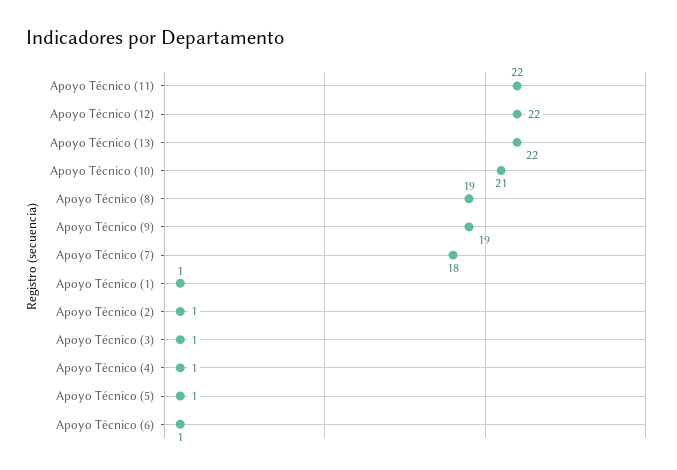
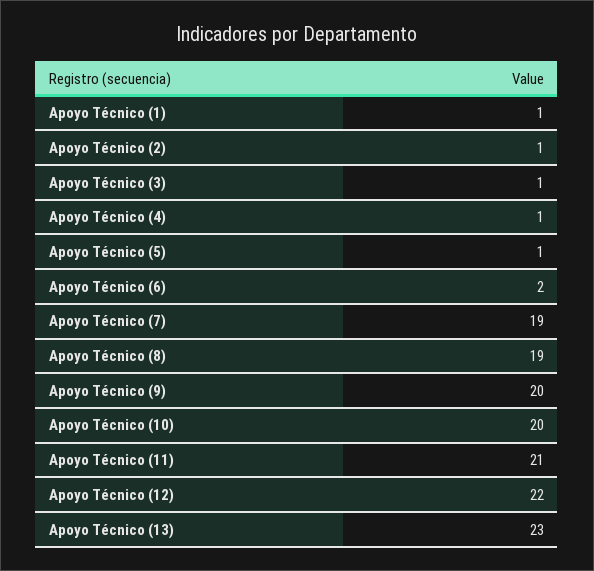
  {
-   "Apoyo Técnico (11)": 22,
+   "Apoyo Técnico (11)": 21,
    "Apoyo Técnico (12)": 22,
-   "Apoyo Técnico (13)": 22,
+   "Apoyo Técnico (13)": 23,
-   "Apoyo Técnico (10)": 21,
+   "Apoyo Técnico (10)": 20,
    "Apoyo Técnico (8)": 19,
-   "Apoyo Técnico (9)": 19,
+   "Apoyo Técnico (9)": 20,
-   "Apoyo Técnico (7)": 18,
+   "Apoyo Técnico (7)": 19,
    "Apoyo Técnico (1)": 1,
    "Apoyo Técnico (2)": 1,
    "Apoyo Técnico (3)": 1,
    "Apoyo Técnico (4)": 1,
    "Apoyo Técnico (5)": 1,
-   "Apoyo Técnico (6)": 1
+   "Apoyo Técnico (6)": 2
  }

